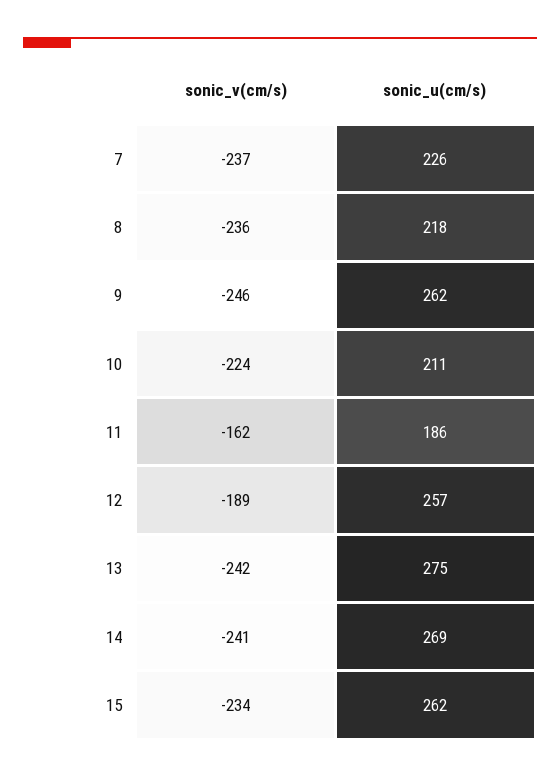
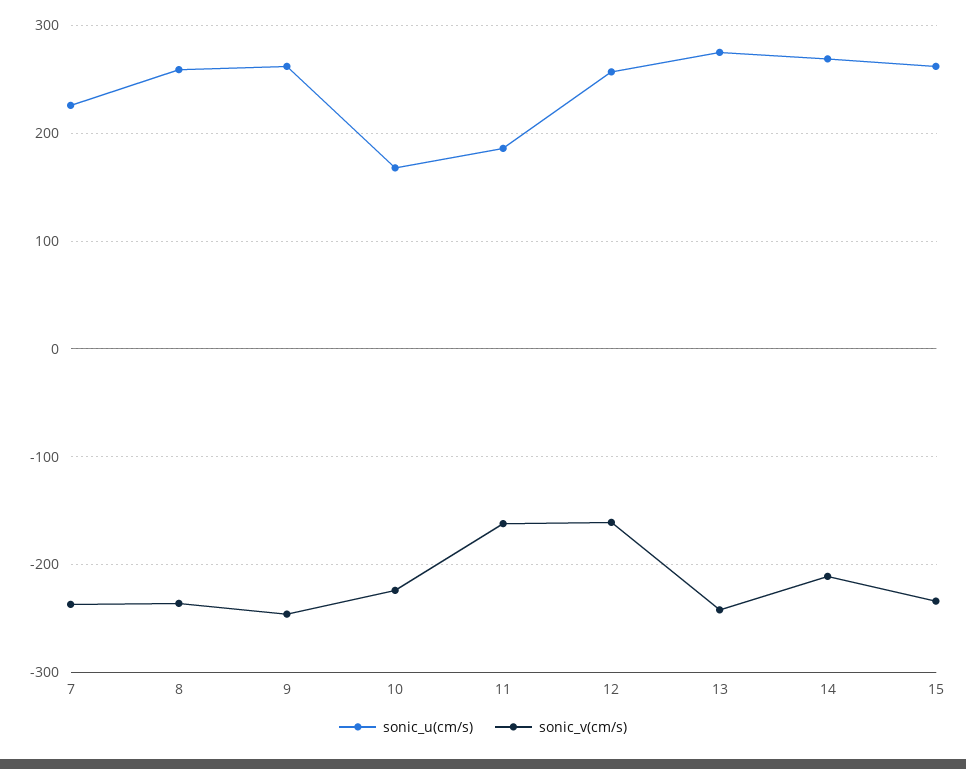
  {
    "sonic_v(cm/s)": {
      "7": -237,
      "8": -236,
      "9": -246,
      "10": -224,
      "11": -162,
-     "12": -189,
+     "12": -160,
      "13": -242,
-     "14": -241,
+     "14": -210,
      "15": -234
    },
    "sonic_u(cm/s)": {
      "7": 226,
-     "8": 218,
+     "8": 260,
      "9": 262,
-     "10": 211,
+     "10": 170,
      "11": 186,
      "12": 257,
      "13": 275,
      "14": 269,
      "15": 262
    }
  }

